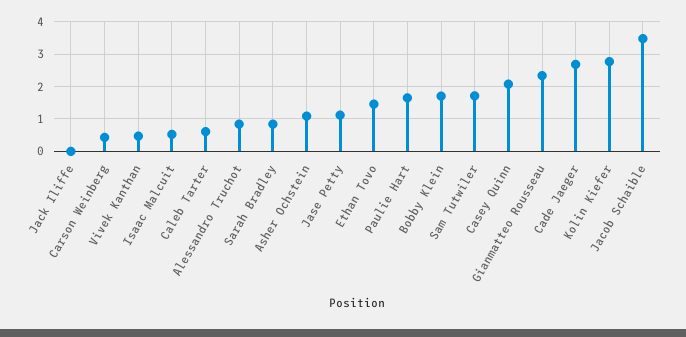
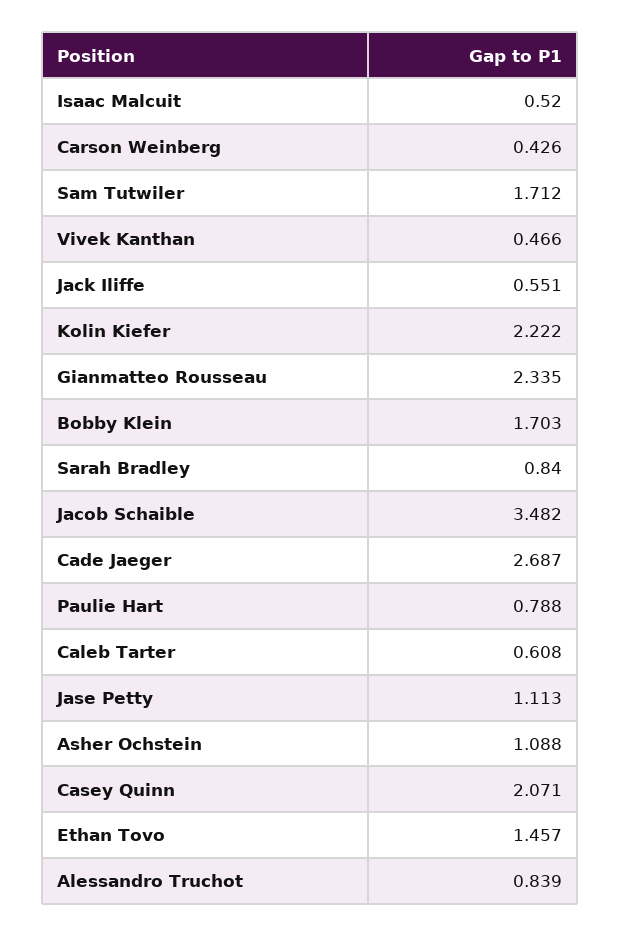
  {
-   "Jack Iliffe": 0,
+   "Jack Iliffe": 0.551,
    "Carson Weinberg": 0.426,
    "Vivek Kanthan": 0.466,
    "Isaac Malcuit": 0.52,
    "Caleb Tarter": 0.608,
    "Alessandro Truchot": 0.839,
    "Sarah Bradley": 0.84,
    "Asher Ochstein": 1.088,
    "Jase Petty": 1.113,
    "Ethan Tovo": 1.457,
-   "Paulie Hart": 1.6,
+   "Paulie Hart": 0.788,
    "Bobby Klein": 1.703,
    "Sam Tutwiler": 1.712,
    "Casey Quinn": 2.071,
    "Gianmatteo Rousseau": 2.335,
    "Cade Jaeger": 2.687,
-   "Kolin Kiefer": 2.8,
+   "Kolin Kiefer": 2.222,
    "Jacob Schaible": 3.482
  }

